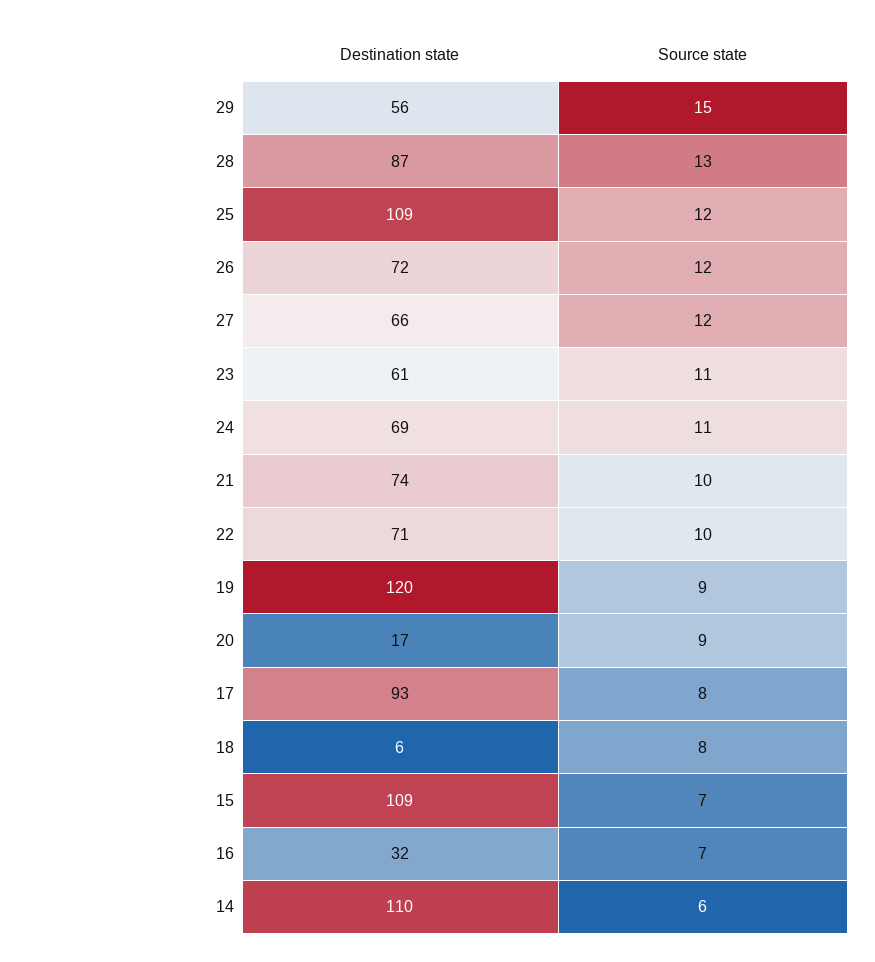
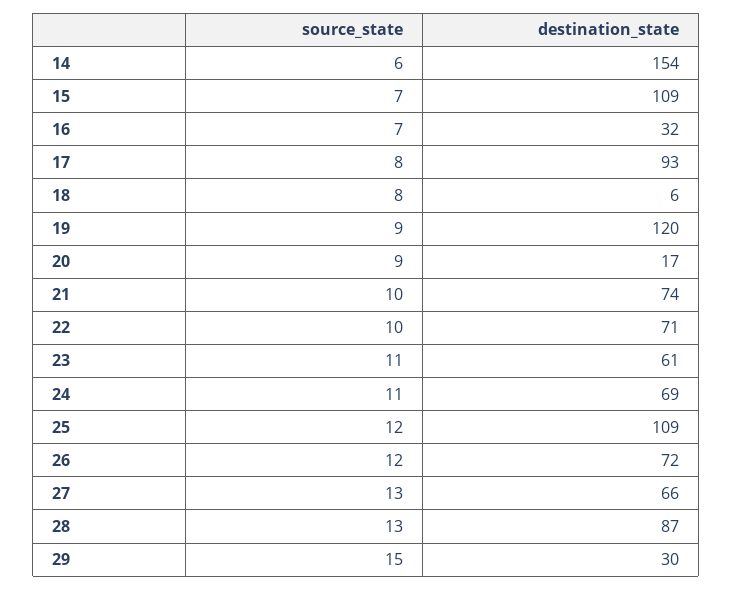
  {
    "Destination state": {
-     "29": 56,
+     "29": 30,
      "28": 87,
      "25": 109,
      "26": 72,
      "27": 66,
      "23": 61,
      "24": 69,
      "21": 74,
      "22": 71,
      "19": 120,
      "20": 17,
      "17": 93,
      "18": 6,
      "15": 109,
      "16": 32,
-     "14": 110
+     "14": 154
    },
    "Source state": {
      "29": 15,
      "28": 13,
      "25": 12,
      "26": 12,
-     "27": 12,
+     "27": 13,
      "23": 11,
      "24": 11,
      "21": 10,
      "22": 10,
      "19": 9,
      "20": 9,
      "17": 8,
      "18": 8,
      "15": 7,
      "16": 7,
      "14": 6
    }
  }

